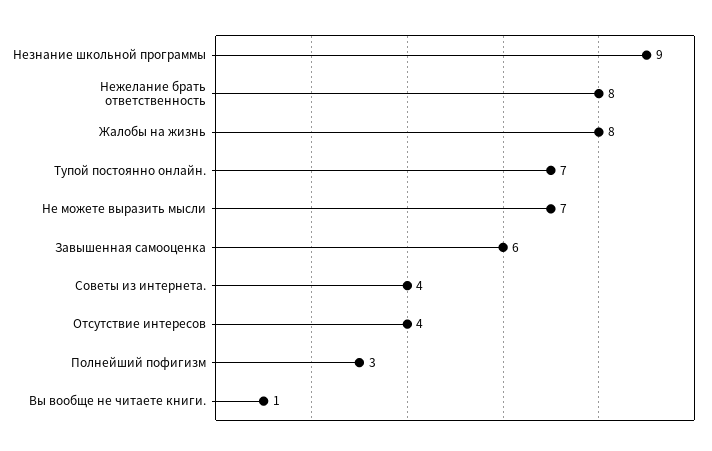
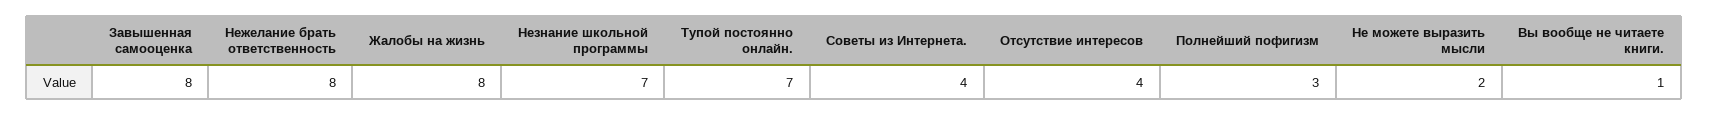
  {
-   "Незнание школьной программы": 9,
+   "Незнание школьной программы": 7,
    "Нежелание брать ответственность": 8,
    "Жалобы на жизнь": 8,
    "Тупой постоянно онлайн.": 7,
-   "Не можете выразить мысли": 7,
+   "Не можете выразить мысли": 2,
-   "Завышенная самооценка": 6,
+   "Завышенная самооценка": 8,
    "Советы из интернета.": 4,
    "Отсутствие интересов": 4,
    "Полнейший пофигизм": 3,
    "Вы вообще не читаете книги.": 1
  }

